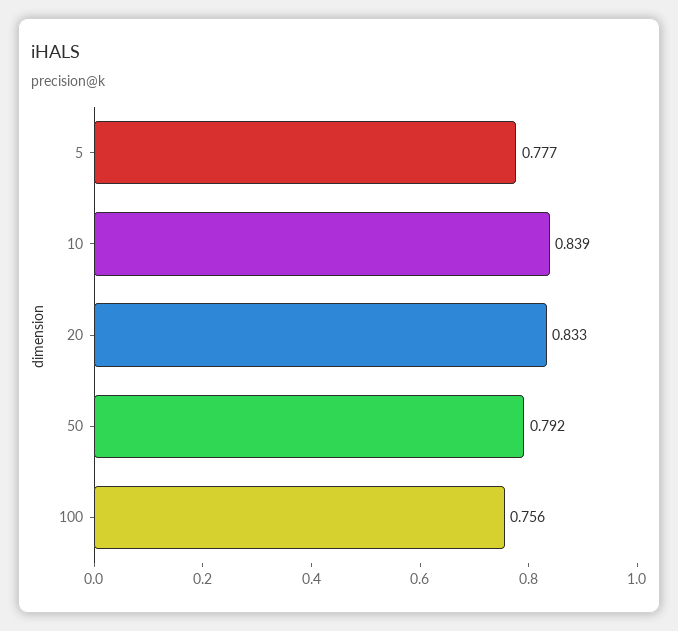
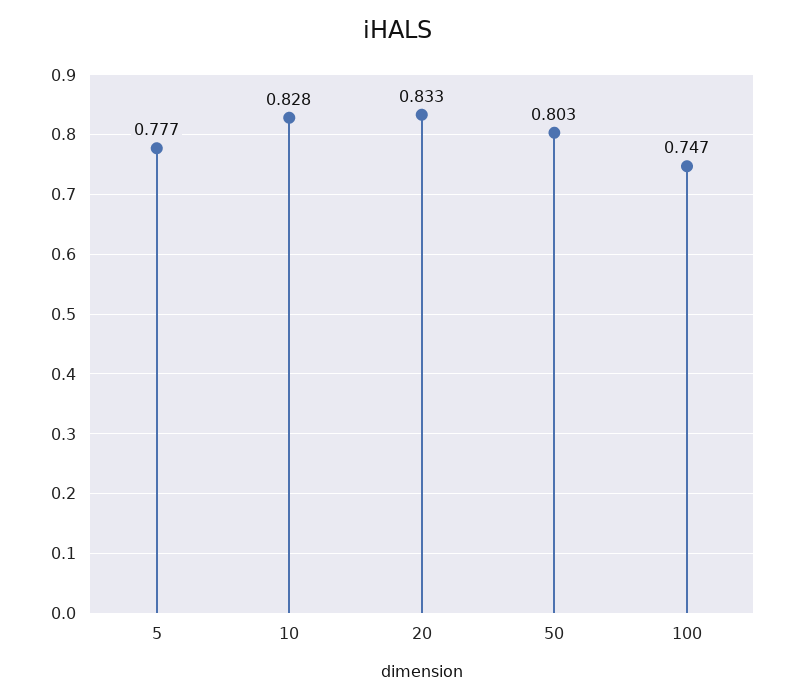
  {
    "5": 0.777,
-   "10": 0.839,
+   "10": 0.828,
    "20": 0.833,
-   "50": 0.792,
+   "50": 0.803,
-   "100": 0.756
+   "100": 0.747
  }

